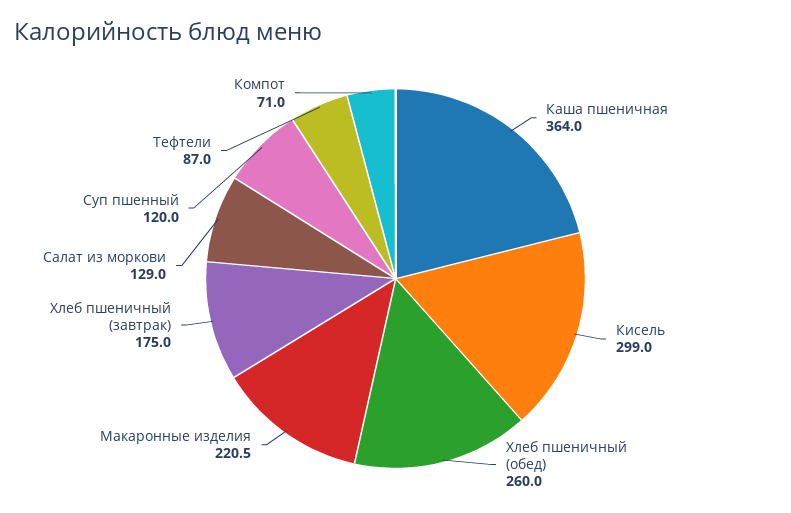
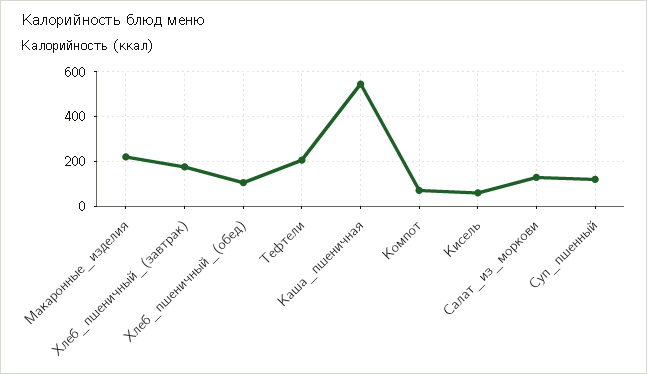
  {
-   "Каша пшеничная": 364,
+   "Каша пшеничная": 550,
-   "Кисель": 299,
+   "Кисель": 50,
-   "Хлеб пшеничный (обед)": 260,
+   "Хлеб пшеничный (обед)": 100,
    "Макаронные изделия": 220.5,
    "Хлеб пшеничный (завтрак)": 175,
    "Салат из моркови": 129,
    "Суп пшенный": 120,
-   "Тефтели": 87,
+   "Тефтели": 200,
    "Компот": 71
  }

